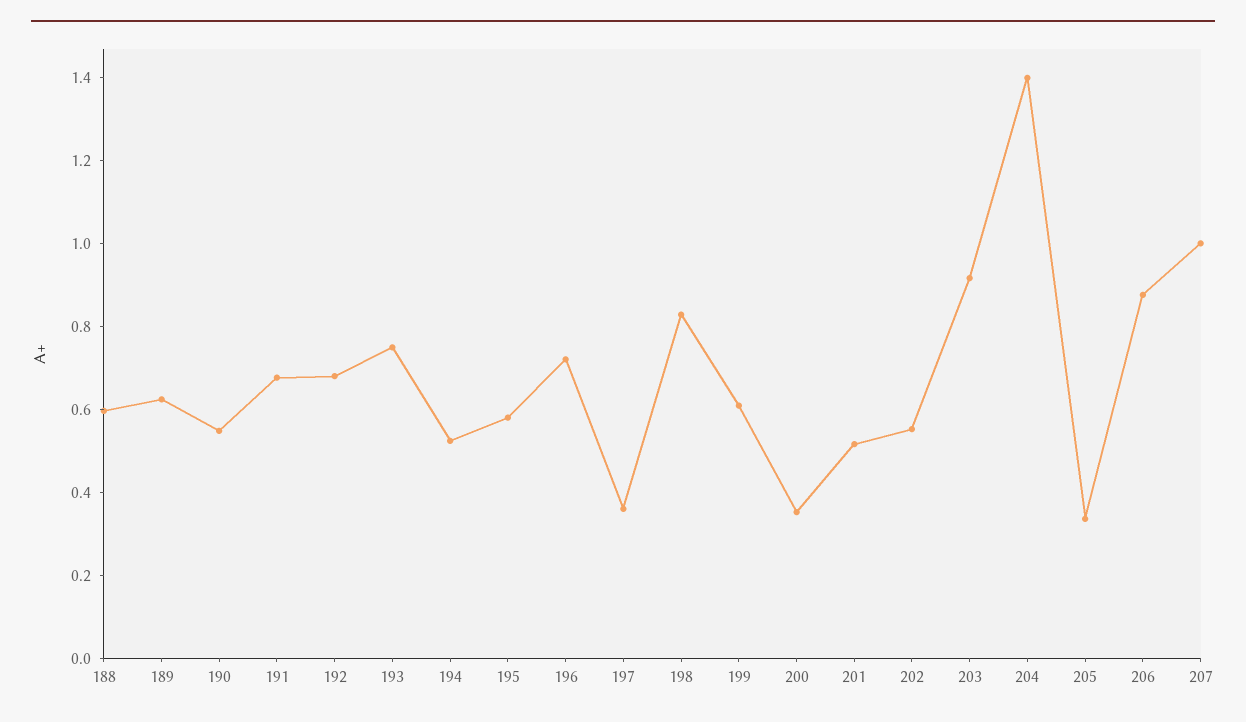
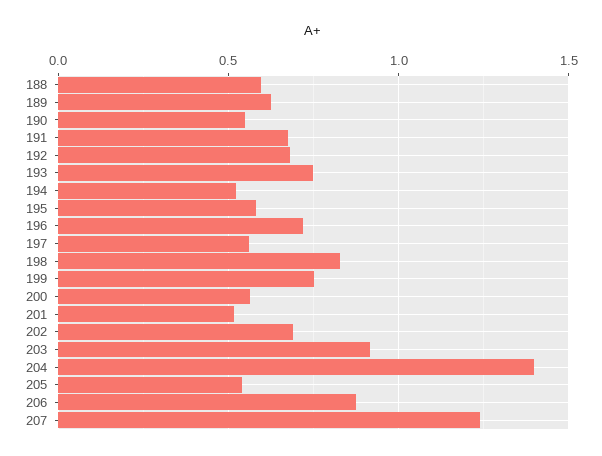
  {
    "188": 0.6,
    "189": 0.6,
    "190": 0.55,
    "191": 0.7,
    "192": 0.7,
    "193": 0.75,
    "194": 0.5,
    "195": 0.6,
    "196": 0.7,
-   "197": 0.35,
+   "197": 0.55,
    "198": 0.85,
-   "199": 0.6,
+   "199": 0.75,
-   "200": 0.35,
+   "200": 0.55,
    "201": 0.5,
-   "202": 0.55,
+   "202": 0.7,
    "203": 0.9,
    "204": 1.4,
-   "205": 0.35,
+   "205": 0.55,
    "206": 0.9,
-   "207": 1
+   "207": 1.25
  }

